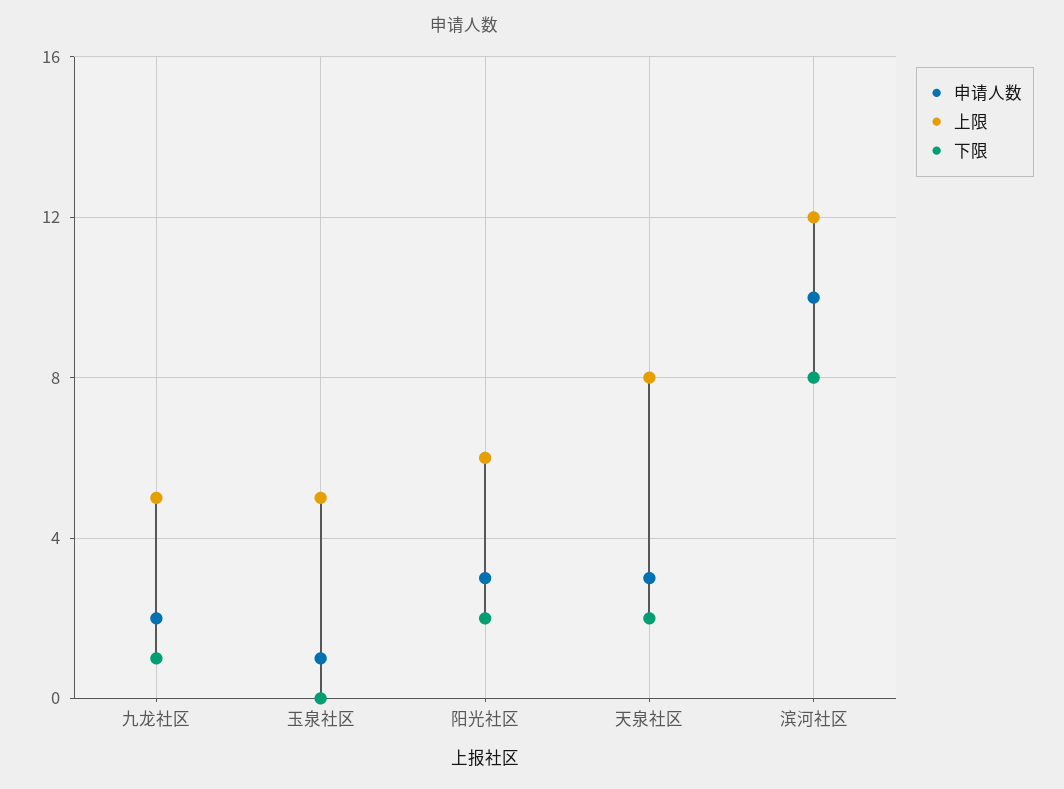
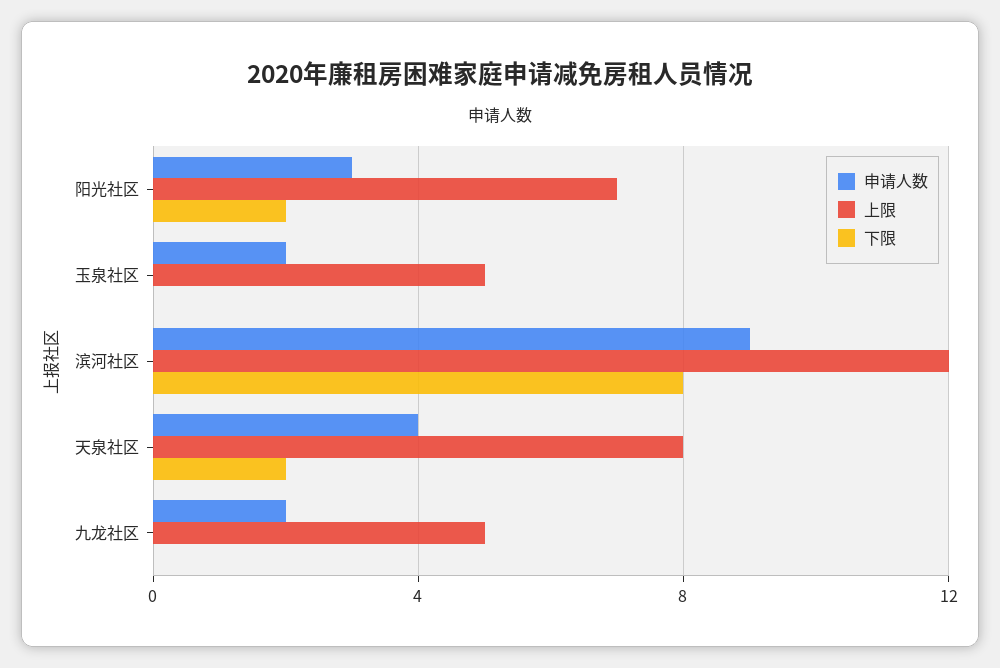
  {
    "申请人数": {
      "九龙社区": 2,
-     "玉泉社区": 1,
+     "玉泉社区": 2,
      "阳光社区": 3,
-     "天泉社区": 3,
+     "天泉社区": 4,
-     "滨河社区": 10
+     "滨河社区": 9
    },
    "上限": {
      "九龙社区": 5,
      "玉泉社区": 5,
-     "阳光社区": 6,
+     "阳光社区": 7,
      "天泉社区": 8,
      "滨河社区": 12
    },
    "下限": {
-     "九龙社区": 1,
+     "九龙社区": 0,
      "玉泉社区": 0,
      "阳光社区": 2,
      "天泉社区": 2,
      "滨河社区": 8
    }
  }

